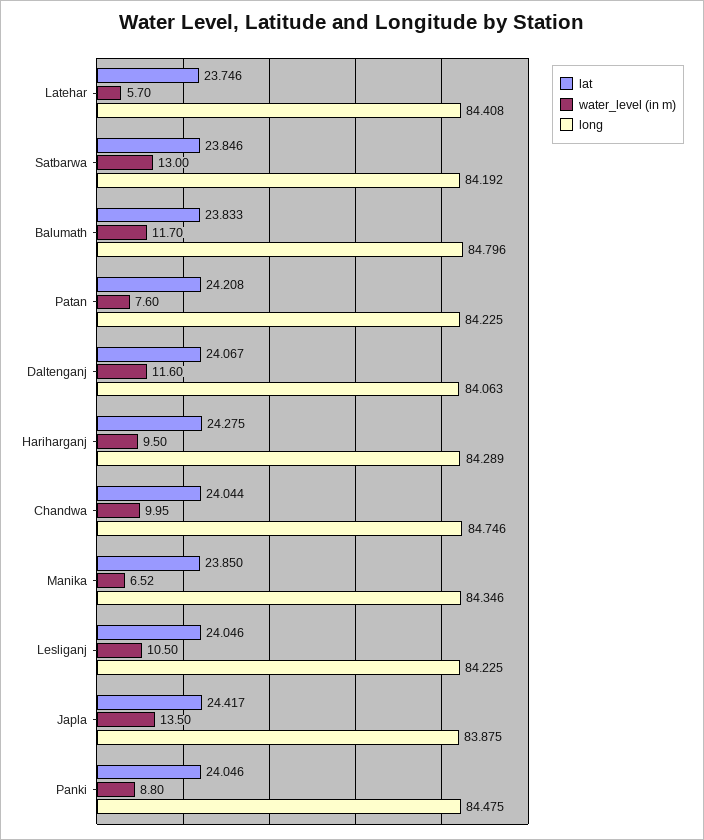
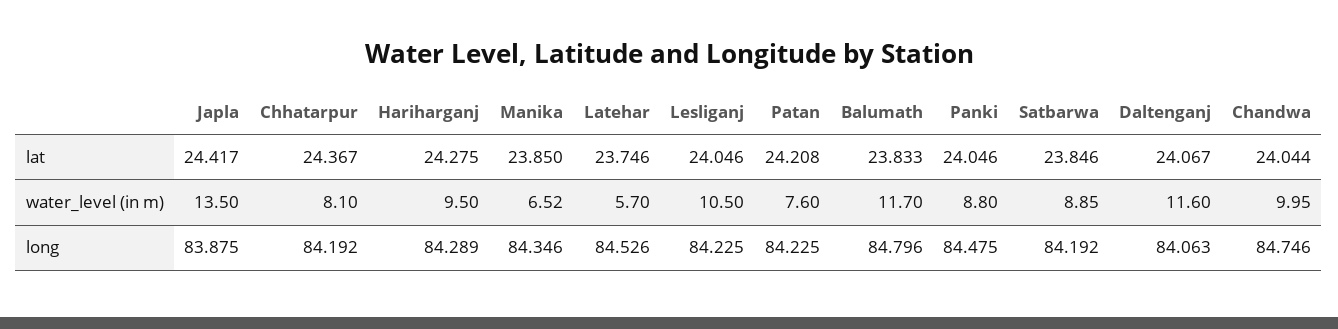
  {
    "lat": {
      "Latehar": 23.746,
      "Satbarwa": 23.846,
      "Balumath": 23.833,
      "Patan": 24.208,
      "Daltenganj": 24.067,
      "Hariharganj": 24.275,
      "Chandwa": 24.044,
      "Manika": 23.85,
      "Lesliganj": 24.046,
      "Japla": 24.417,
-     "Panki": 24.046
+     "Panki": 24.046,
+     "Chhatarpur": 24.367
    },
    "water_level (in m)": {
      "Latehar": 5.7,
-     "Satbarwa": 13,
+     "Satbarwa": 8.85,
      "Balumath": 11.7,
      "Patan": 7.6,
      "Daltenganj": 11.6,
      "Hariharganj": 9.5,
      "Chandwa": 9.95,
      "Manika": 6.52,
      "Lesliganj": 10.5,
      "Japla": 13.5,
-     "Panki": 8.8
+     "Panki": 8.8,
+     "Chhatarpur": 8.1
    },
    "long": {
-     "Latehar": 84.408,
+     "Latehar": 84.526,
      "Satbarwa": 84.192,
      "Balumath": 84.796,
      "Patan": 84.225,
      "Daltenganj": 84.063,
      "Hariharganj": 84.289,
      "Chandwa": 84.746,
      "Manika": 84.346,
      "Lesliganj": 84.225,
      "Japla": 83.875,
-     "Panki": 84.475
+     "Panki": 84.475,
+     "Chhatarpur": 84.192
    }
  }

